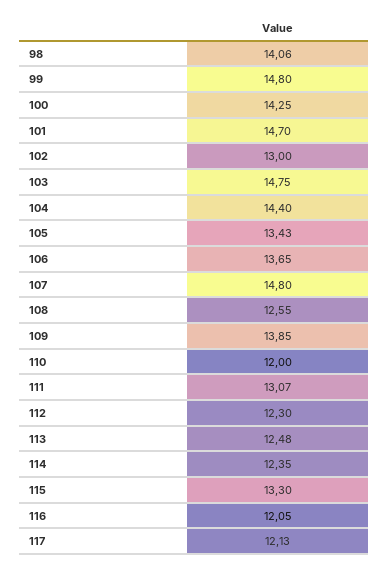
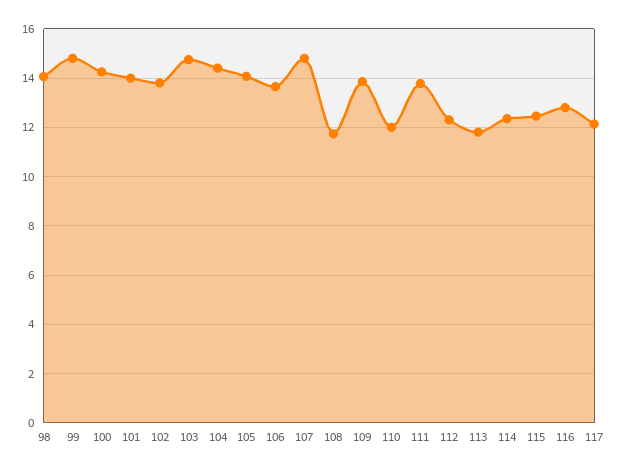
  {
    "98": 14.06,
    "99": 14.8,
    "100": 14.25,
-   "101": 14.7,
+   "101": 14,
-   "102": 13,
+   "102": 13.75,
    "103": 14.75,
    "104": 14.4,
-   "105": 13.43,
+   "105": 14,
    "106": 13.65,
    "107": 14.8,
-   "108": 12.55,
+   "108": 11.75,
    "109": 13.85,
    "110": 12,
-   "111": 13.07,
+   "111": 13.75,
    "112": 12.3,
-   "113": 12.48,
+   "113": 11.75,
    "114": 12.35,
-   "115": 13.3,
+   "115": 12.5,
-   "116": 12.05,
+   "116": 12.75,
    "117": 12.13
  }

